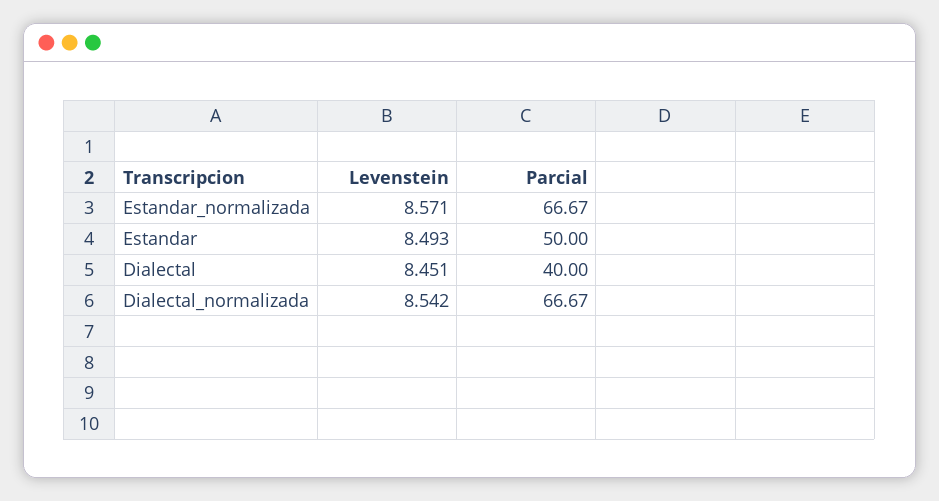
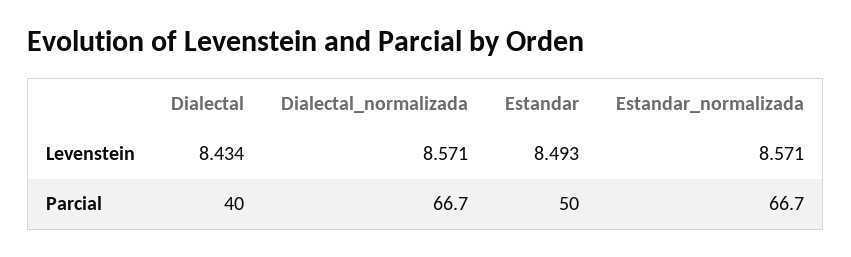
  {
    "Levenstein": {
      "Estandar_normalizada": 8.571,
      "Estandar": 8.493,
-     "Dialectal": 8.451,
+     "Dialectal": 8.434,
-     "Dialectal_normalizada": 8.542
+     "Dialectal_normalizada": 8.571
    },
    "Parcial": {
      "Estandar_normalizada": 66.67,
      "Estandar": 50,
      "Dialectal": 40,
      "Dialectal_normalizada": 66.67
    }
  }

